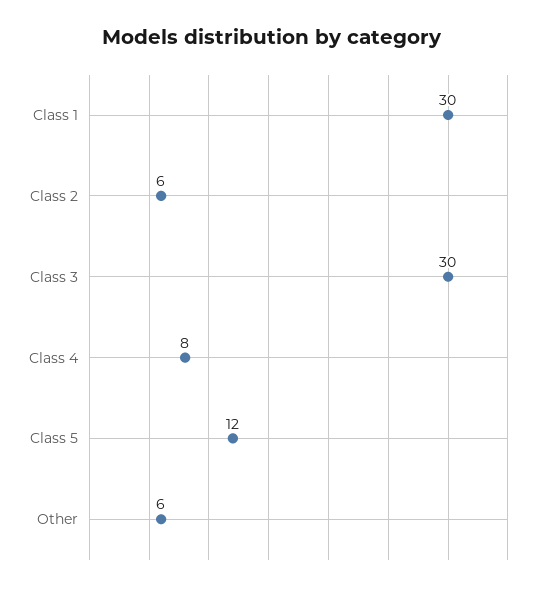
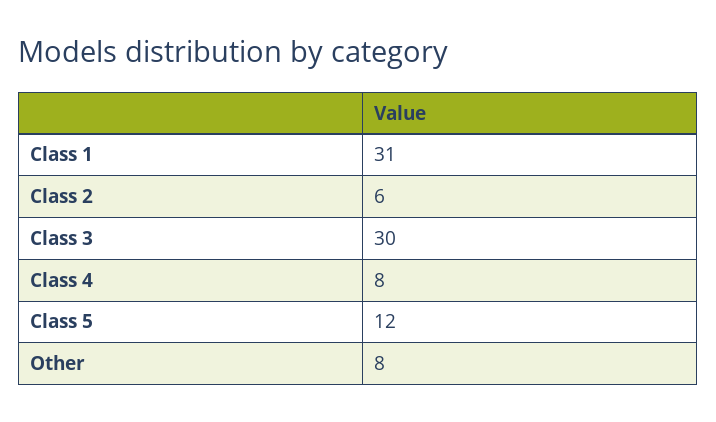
  {
-   "Class 1": 30,
+   "Class 1": 31,
    "Class 2": 6,
    "Class 3": 30,
    "Class 4": 8,
    "Class 5": 12,
-   "Other": 6
+   "Other": 8
  }

